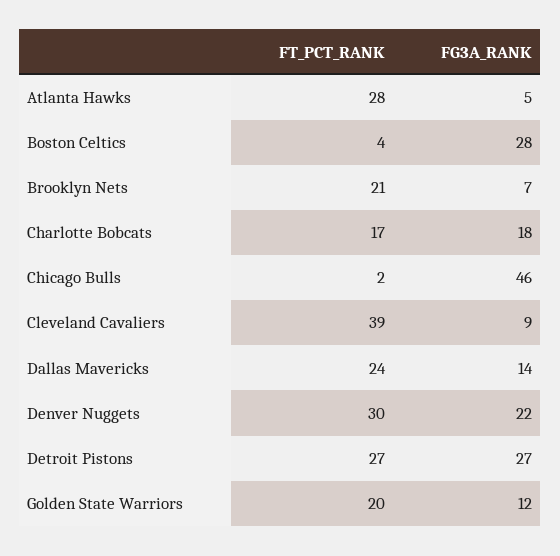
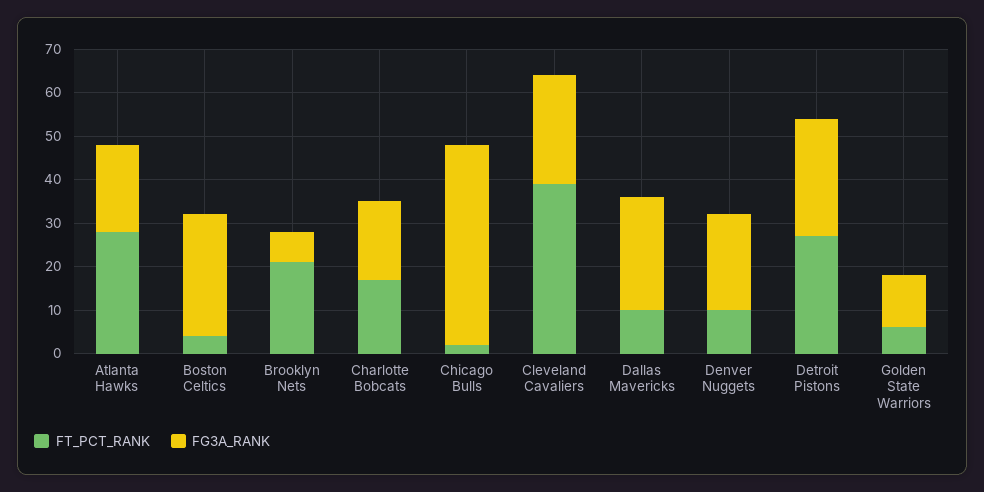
  {
    "FT_PCT_RANK": {
      "Atlanta Hawks": 28,
      "Boston Celtics": 4,
      "Brooklyn Nets": 21,
      "Charlotte Bobcats": 17,
      "Chicago Bulls": 2,
      "Cleveland Cavaliers": 39,
-     "Dallas Mavericks": 24,
+     "Dallas Mavericks": 10,
-     "Denver Nuggets": 30,
+     "Denver Nuggets": 10,
      "Detroit Pistons": 27,
-     "Golden State Warriors": 20
+     "Golden State Warriors": 5
    },
    "FG3A_RANK": {
-     "Atlanta Hawks": 5,
+     "Atlanta Hawks": 20,
      "Boston Celtics": 28,
      "Brooklyn Nets": 7,
      "Charlotte Bobcats": 18,
      "Chicago Bulls": 46,
-     "Cleveland Cavaliers": 9,
+     "Cleveland Cavaliers": 25,
-     "Dallas Mavericks": 14,
+     "Dallas Mavericks": 25,
      "Denver Nuggets": 22,
      "Detroit Pistons": 27,
      "Golden State Warriors": 12
    }
  }

